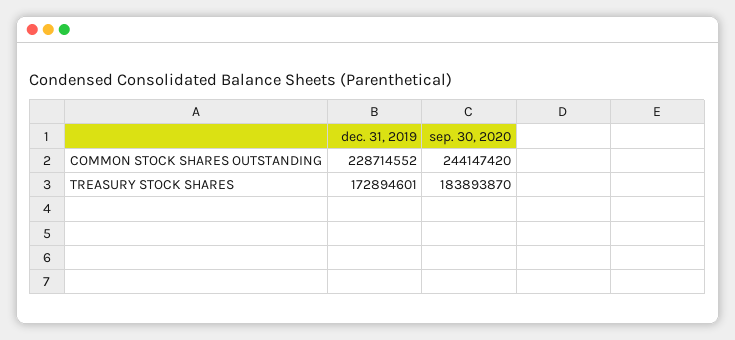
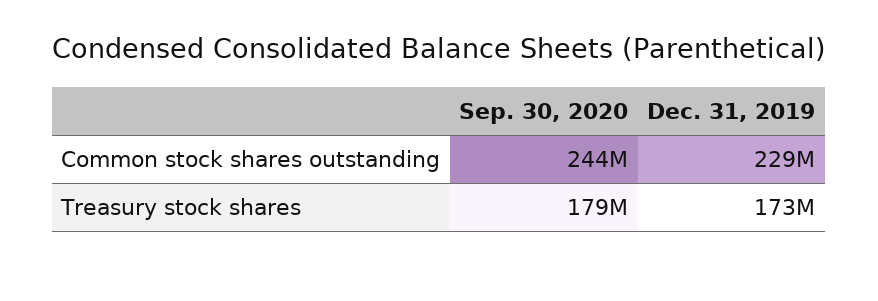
  {
    "dec. 31, 2019": {
      "COMMON STOCK SHARES OUTSTANDING": 228714552,
      "TREASURY STOCK SHARES": 172894601
    },
    "sep. 30, 2020": {
      "COMMON STOCK SHARES OUTSTANDING": 244147420,
-     "TREASURY STOCK SHARES": 183893870
+     "TREASURY STOCK SHARES": 179000000
    }
  }

